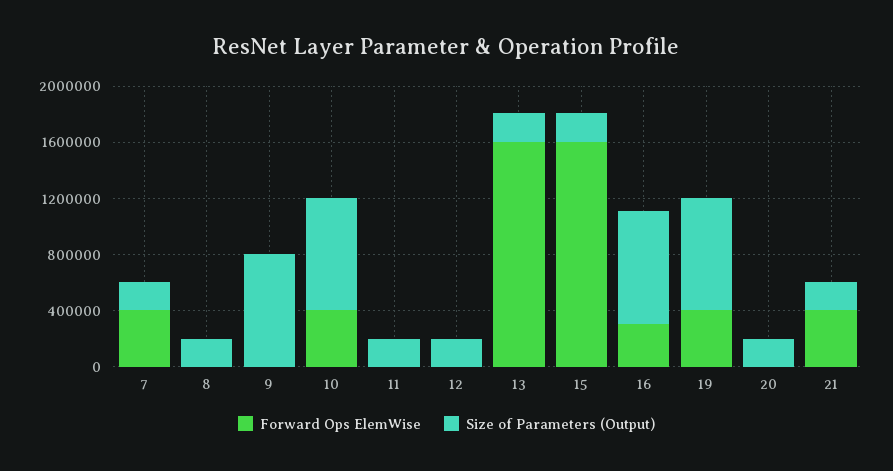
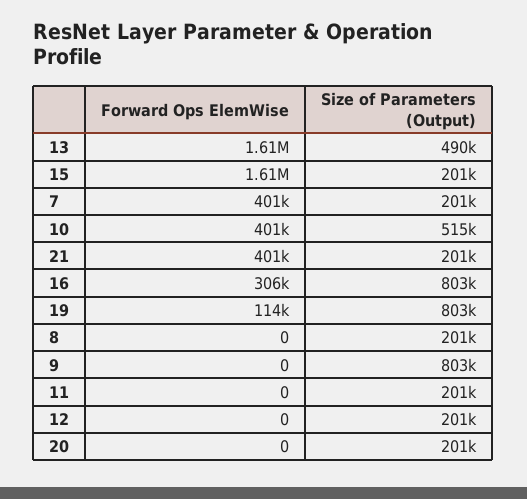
  {
    "Forward Ops ElemWise": {
      "7": 401000,
      "8": 0,
      "9": 0,
      "10": 401000,
      "11": 0,
      "12": 0,
      "13": 1610000,
      "15": 1610000,
      "16": 306000,
-     "19": 400000,
+     "19": 114000,
      "20": 0,
      "21": 401000
    },
    "Size of Parameters (Output)": {
      "7": 201000,
      "8": 201000,
      "9": 803000,
-     "10": 800000,
+     "10": 515000,
      "11": 201000,
      "12": 201000,
-     "13": 200000,
+     "13": 490000,
      "15": 201000,
      "16": 803000,
      "19": 803000,
      "20": 201000,
      "21": 201000
    }
  }

